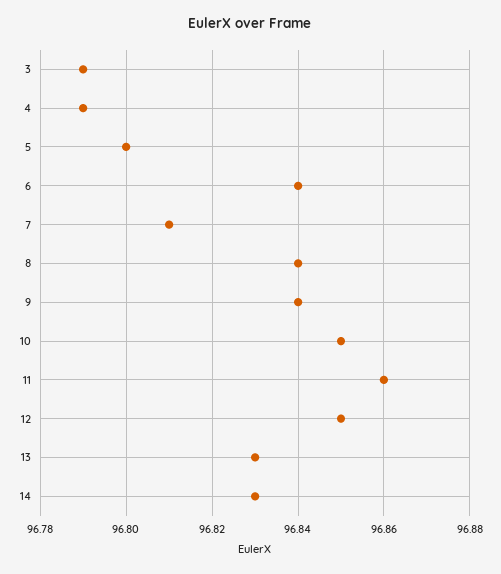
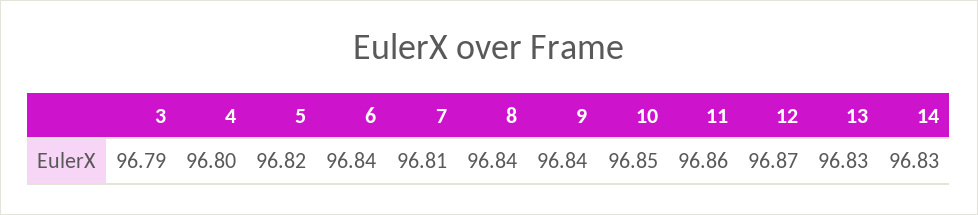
  {
    "3": 96.79,
-   "4": 96.79,
+   "4": 96.8,
-   "5": 96.8,
+   "5": 96.82,
    "6": 96.84,
    "7": 96.81,
    "8": 96.84,
    "9": 96.84,
    "10": 96.85,
    "11": 96.86,
-   "12": 96.85,
+   "12": 96.87,
    "13": 96.83,
    "14": 96.83
  }

